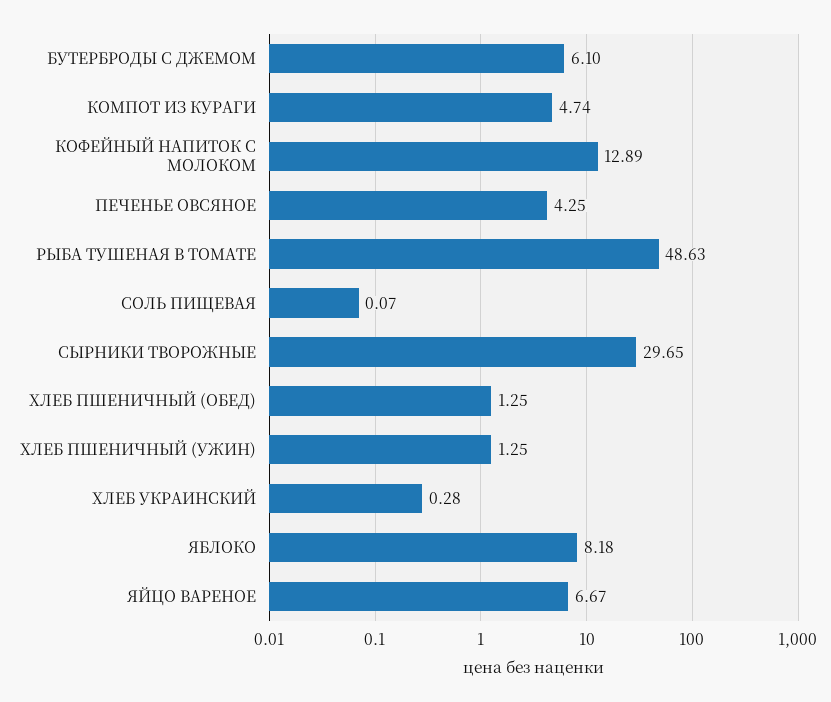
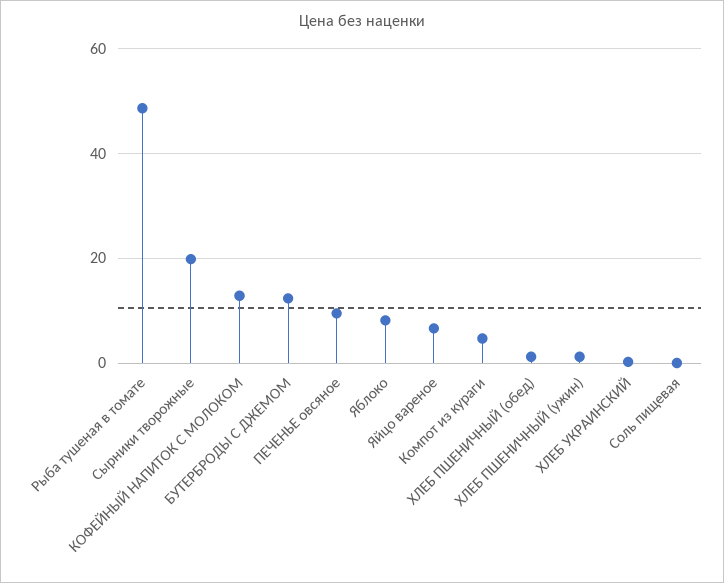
  {
-   "БУТЕРБРОДЫ С ДЖЕМОМ": 6.1,
+   "БУТЕРБРОДЫ С ДЖЕМОМ": 12,
    "КОМПОТ ИЗ КУРАГИ": 4.74,
    "КОФЕЙНЫЙ НАПИТОК С МОЛОКОМ": 12.89,
-   "ПЕЧЕНЬЕ ОВСЯНОЕ": 4.25,
+   "ПЕЧЕНЬЕ ОВСЯНОЕ": 10,
    "РЫБА ТУШЕНАЯ В ТОМАТЕ": 48.63,
    "СОЛЬ ПИЩЕВАЯ": 0.07,
-   "СЫРНИКИ ТВОРОЖНЫЕ": 29.65,
+   "СЫРНИКИ ТВОРОЖНЫЕ": 20,
    "ХЛЕБ ПШЕНИЧНЫЙ (ОБЕД)": 1.25,
    "ХЛЕБ ПШЕНИЧНЫЙ (УЖИН)": 1.25,
    "ХЛЕБ УКРАИНСКИЙ": 0.28,
    "ЯБЛОКО": 8.18,
    "ЯЙЦО ВАРЕНОЕ": 6.67
  }

